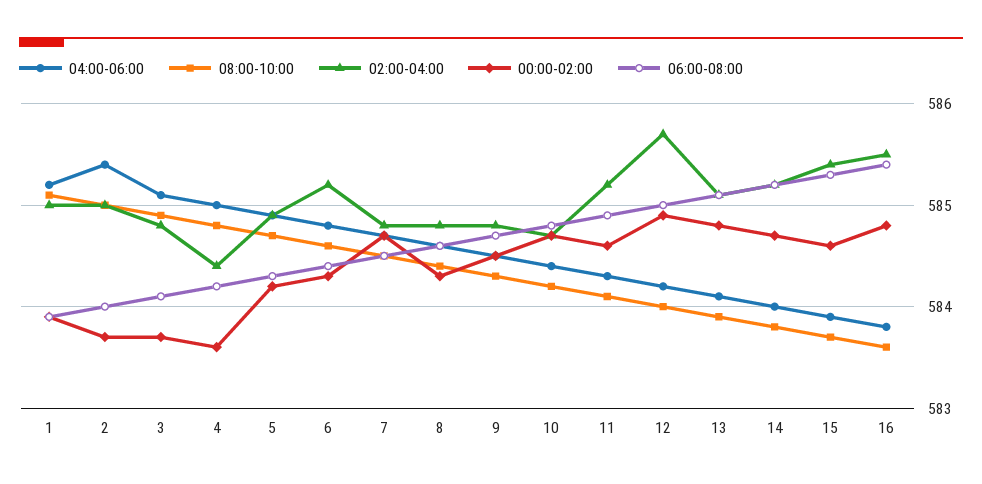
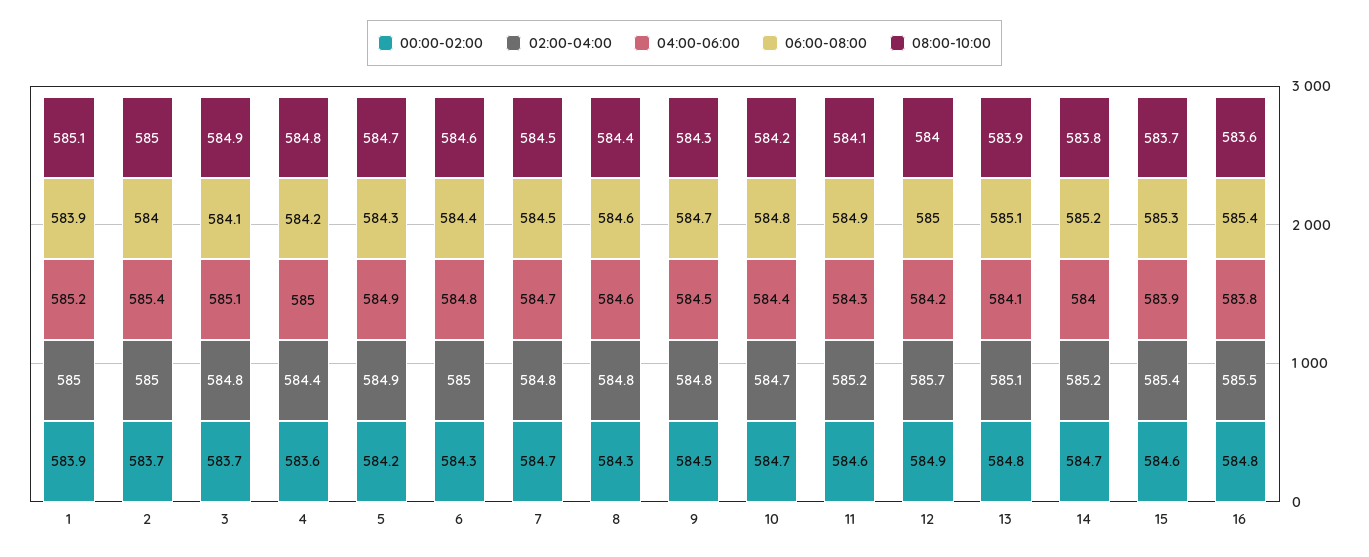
  {
    "04:00-06:00": {
      "1": 585.2,
      "2": 585.4,
      "3": 585.1,
      "4": 585,
      "5": 584.9,
      "6": 584.8,
      "7": 584.7,
      "8": 584.6,
      "9": 584.5,
      "10": 584.4,
      "11": 584.3,
      "12": 584.2,
      "13": 584.1,
      "14": 584,
      "15": 583.9,
      "16": 583.8
    },
    "08:00-10:00": {
      "1": 585.1,
      "2": 585,
      "3": 584.9,
      "4": 584.8,
      "5": 584.7,
      "6": 584.6,
      "7": 584.5,
      "8": 584.4,
      "9": 584.3,
      "10": 584.2,
      "11": 584.1,
      "12": 584,
      "13": 583.9,
      "14": 583.8,
      "15": 583.7,
      "16": 583.6
    },
    "02:00-04:00": {
      "1": 585,
      "2": 585,
      "3": 584.8,
      "4": 584.4,
      "5": 584.9,
-     "6": 585.2,
+     "6": 585,
      "7": 584.8,
      "8": 584.8,
      "9": 584.8,
      "10": 584.7,
      "11": 585.2,
      "12": 585.7,
      "13": 585.1,
      "14": 585.2,
      "15": 585.4,
      "16": 585.5
    },
    "00:00-02:00": {
      "1": 583.9,
      "2": 583.7,
      "3": 583.7,
      "4": 583.6,
      "5": 584.2,
      "6": 584.3,
      "7": 584.7,
      "8": 584.3,
      "9": 584.5,
      "10": 584.7,
      "11": 584.6,
      "12": 584.9,
      "13": 584.8,
      "14": 584.7,
      "15": 584.6,
      "16": 584.8
    },
    "06:00-08:00": {
      "1": 583.9,
      "2": 584,
      "3": 584.1,
      "4": 584.2,
      "5": 584.3,
      "6": 584.4,
      "7": 584.5,
      "8": 584.6,
      "9": 584.7,
      "10": 584.8,
      "11": 584.9,
      "12": 585,
      "13": 585.1,
      "14": 585.2,
      "15": 585.3,
      "16": 585.4
    }
  }

